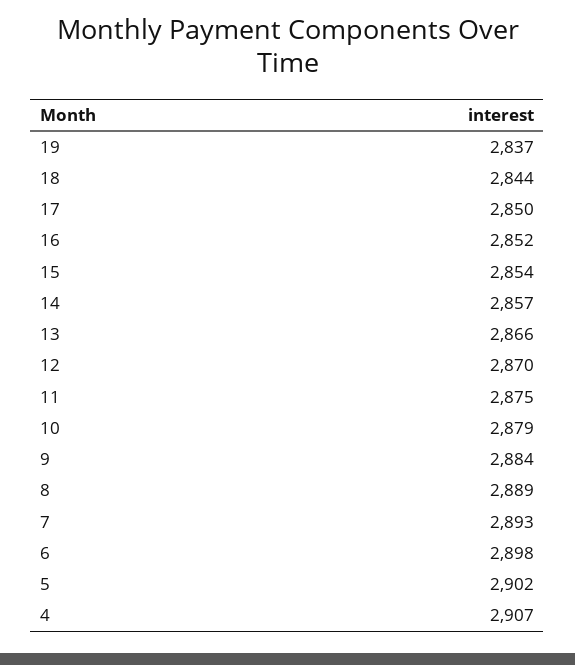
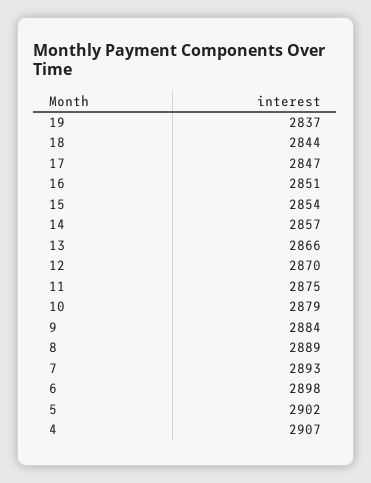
  {
    "19": 2837,
    "18": 2844,
-   "17": 2850,
+   "17": 2847,
-   "16": 2852,
+   "16": 2851,
    "15": 2854,
    "14": 2857,
    "13": 2866,
    "12": 2870,
    "11": 2875,
    "10": 2879,
    "9": 2884,
    "8": 2889,
    "7": 2893,
    "6": 2898,
    "5": 2902,
    "4": 2907
  }

